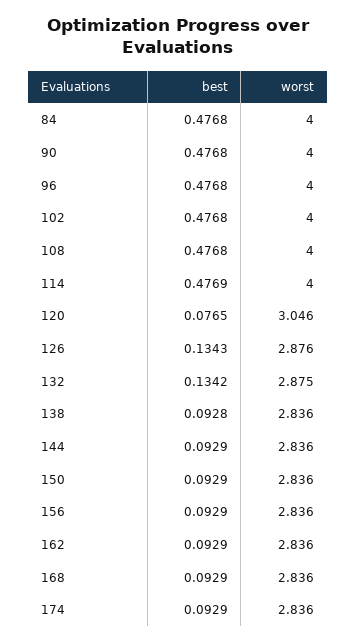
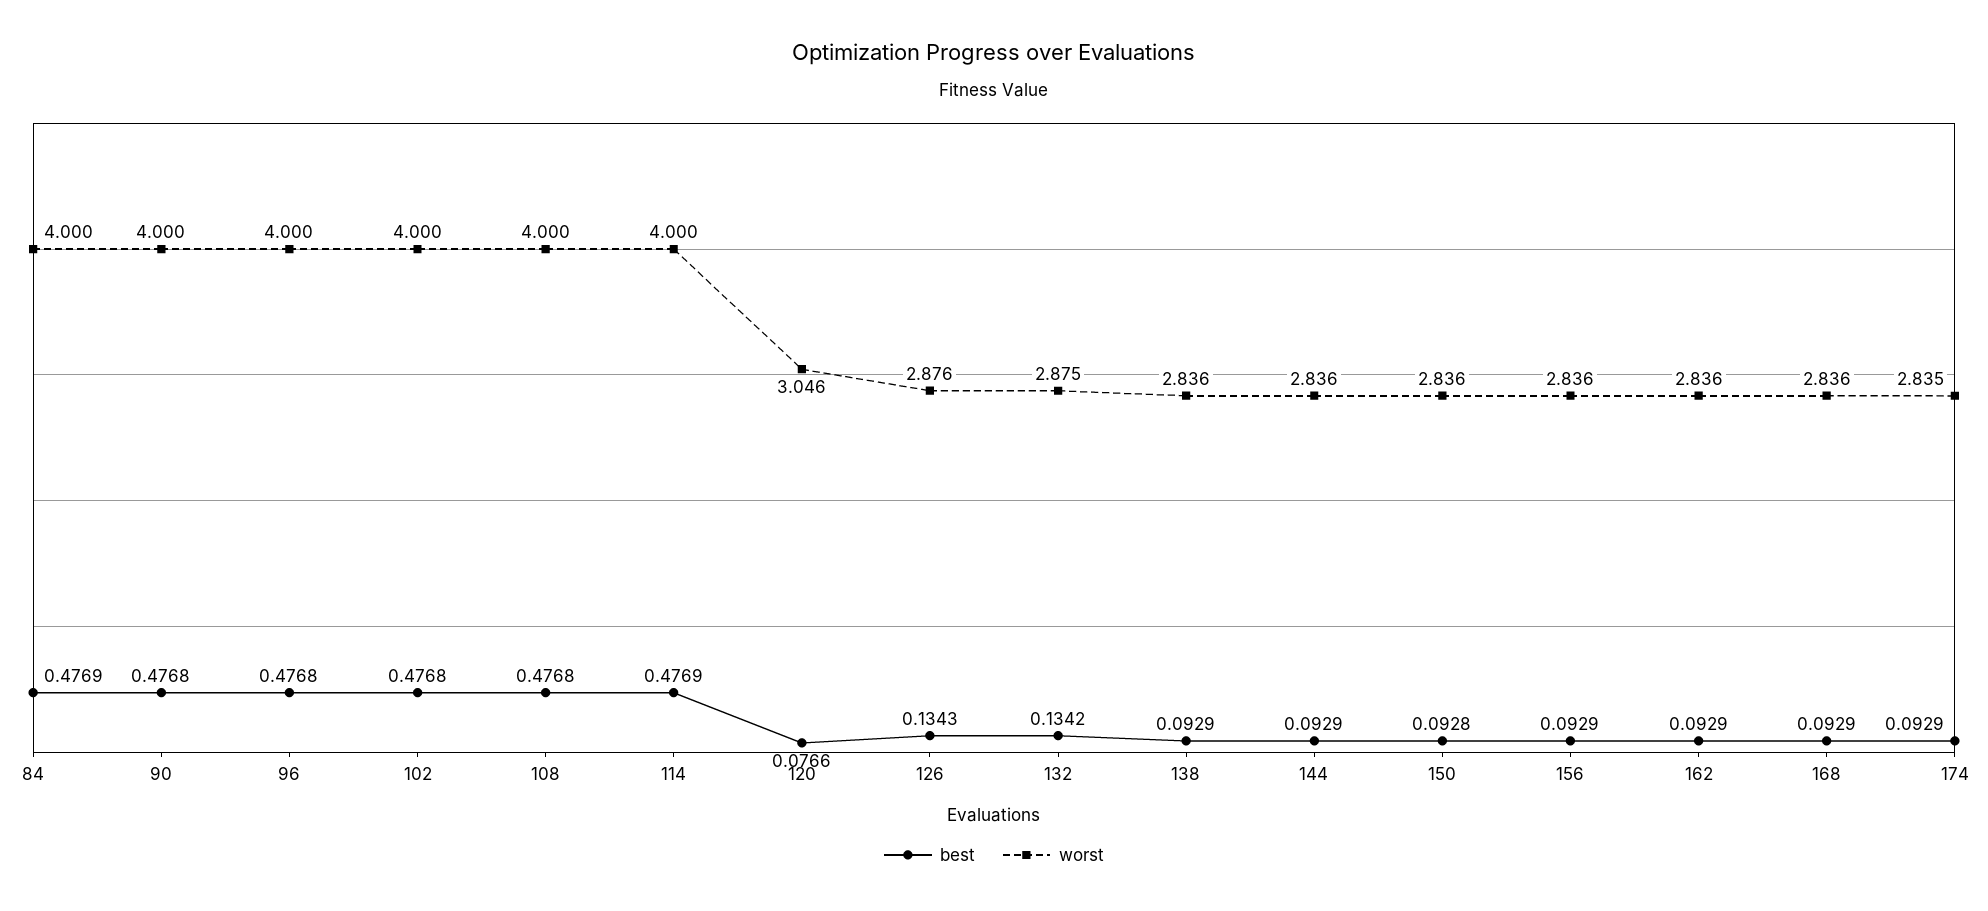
  {
    "best": {
-     "84": 0.4768,
+     "84": 0.4769,
      "90": 0.4768,
      "96": 0.4768,
      "102": 0.4768,
      "108": 0.4768,
      "114": 0.4769,
-     "120": 0.0765,
+     "120": 0.0766,
      "126": 0.1343,
      "132": 0.1342,
-     "138": 0.0928,
+     "138": 0.0929,
      "144": 0.0929,
-     "150": 0.0929,
+     "150": 0.0928,
      "156": 0.0929,
      "162": 0.0929,
      "168": 0.0929,
      "174": 0.0929
    },
    "worst": {
      "84": 4,
      "90": 4,
      "96": 4,
      "102": 4,
      "108": 4,
      "114": 4,
      "120": 3.046,
      "126": 2.876,
      "132": 2.875,
      "138": 2.836,
      "144": 2.836,
      "150": 2.836,
      "156": 2.836,
      "162": 2.836,
      "168": 2.836,
-     "174": 2.836
+     "174": 2.835
    }
  }

